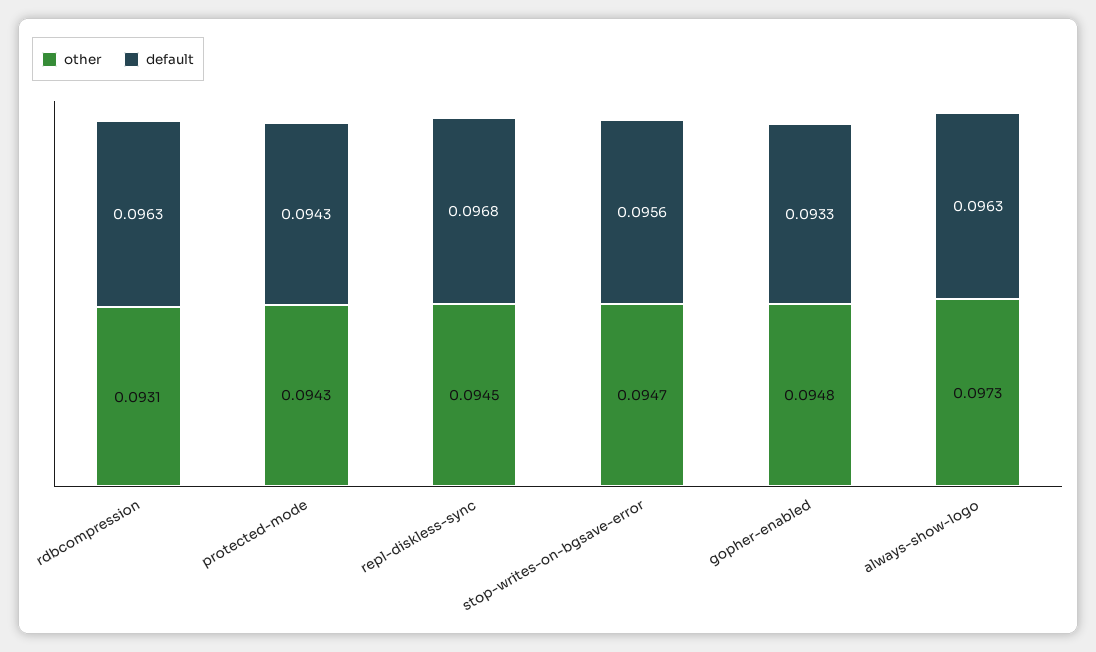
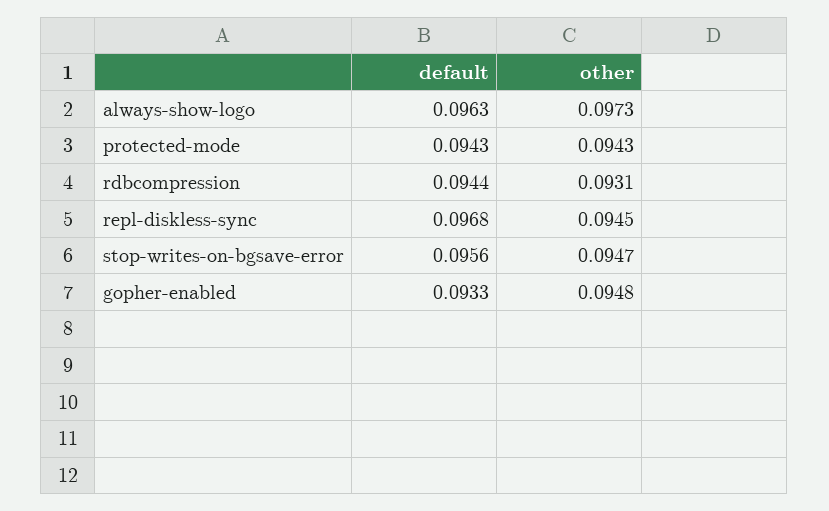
  {
    "other": {
      "rdbcompression": 0.0931,
      "protected-mode": 0.0943,
      "repl-diskless-sync": 0.0945,
      "stop-writes-on-bgsave-error": 0.0947,
      "gopher-enabled": 0.0948,
      "always-show-logo": 0.0973
    },
    "default": {
-     "rdbcompression": 0.0963,
+     "rdbcompression": 0.0944,
      "protected-mode": 0.0943,
      "repl-diskless-sync": 0.0968,
      "stop-writes-on-bgsave-error": 0.0956,
      "gopher-enabled": 0.0933,
      "always-show-logo": 0.0963
    }
  }

